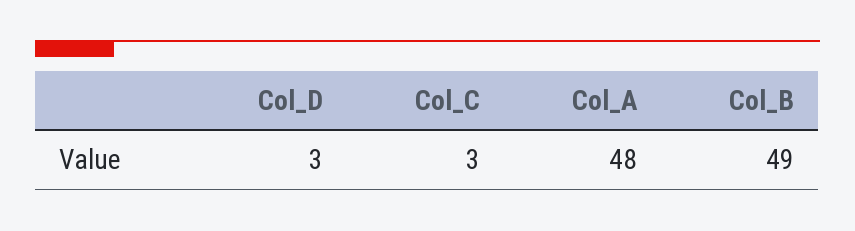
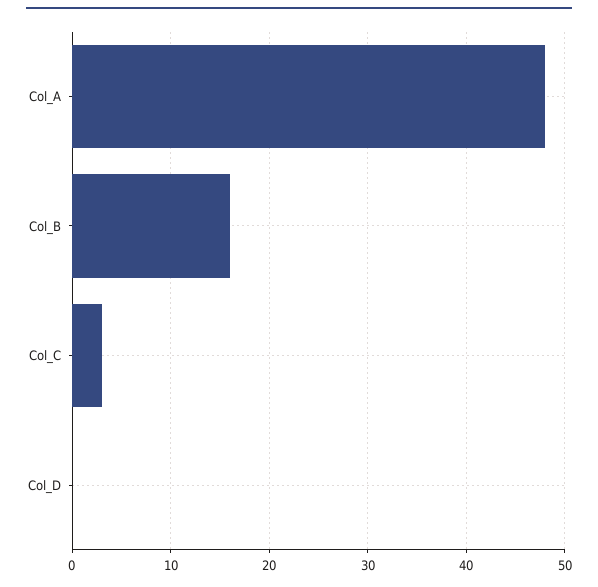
  {
-   "Col_D": 3,
+   "Col_D": 0,
    "Col_C": 3,
    "Col_A": 48,
-   "Col_B": 49
+   "Col_B": 16
  }

